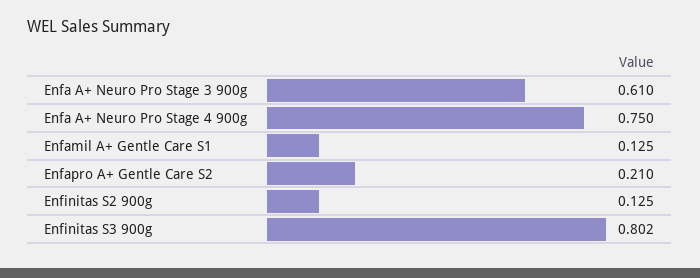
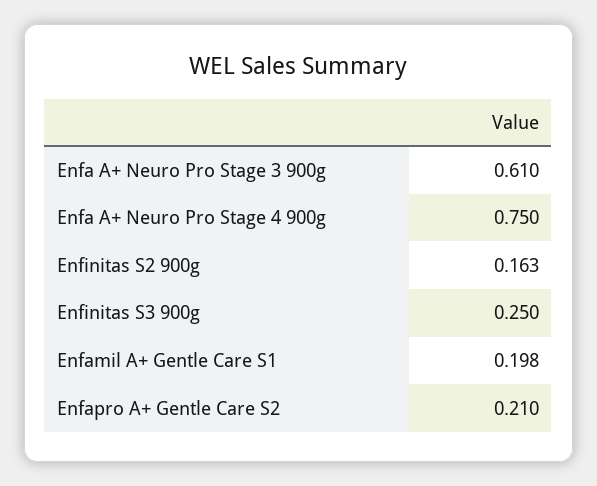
  {
    "Enfa A+ Neuro Pro Stage 3 900g": 0.61,
    "Enfa A+ Neuro Pro Stage 4 900g": 0.75,
-   "Enfamil A+ Gentle Care S1": 0.125,
+   "Enfamil A+ Gentle Care S1": 0.198,
    "Enfapro A+ Gentle Care S2": 0.21,
-   "Enfinitas S2 900g": 0.125,
+   "Enfinitas S2 900g": 0.163,
-   "Enfinitas S3 900g": 0.802
+   "Enfinitas S3 900g": 0.25
  }

